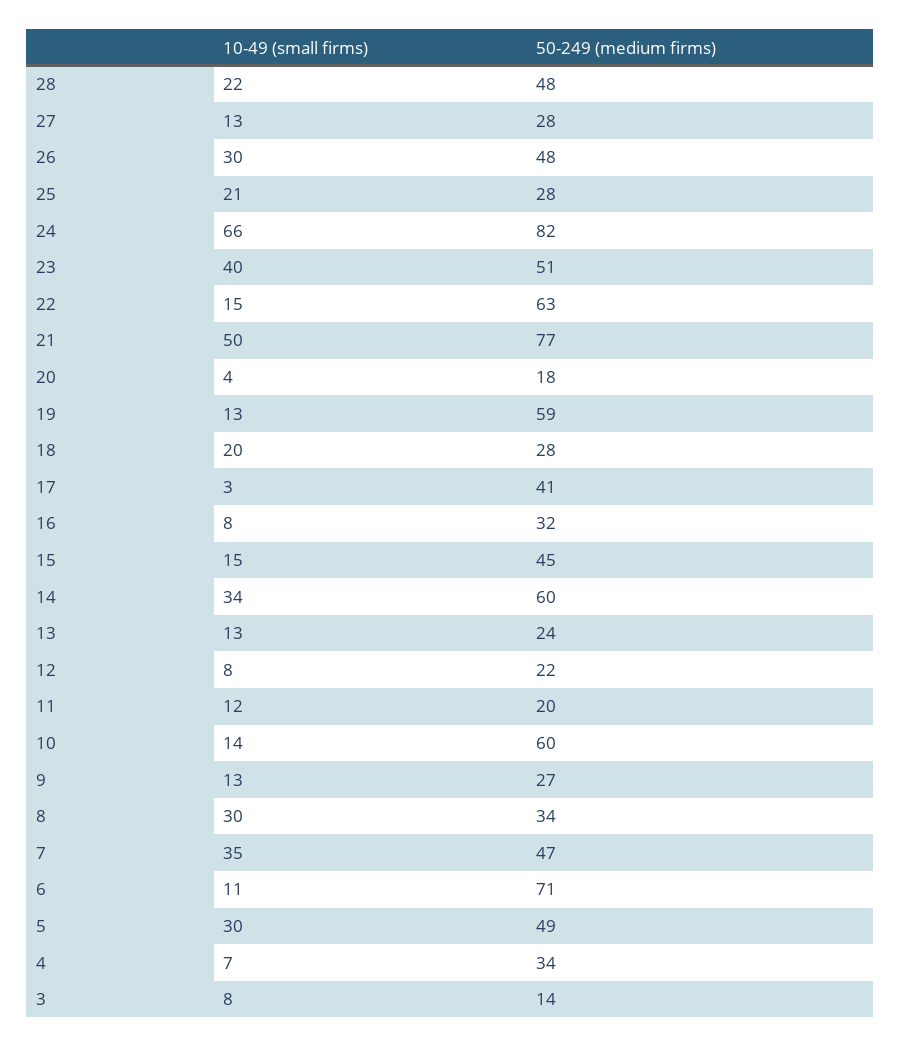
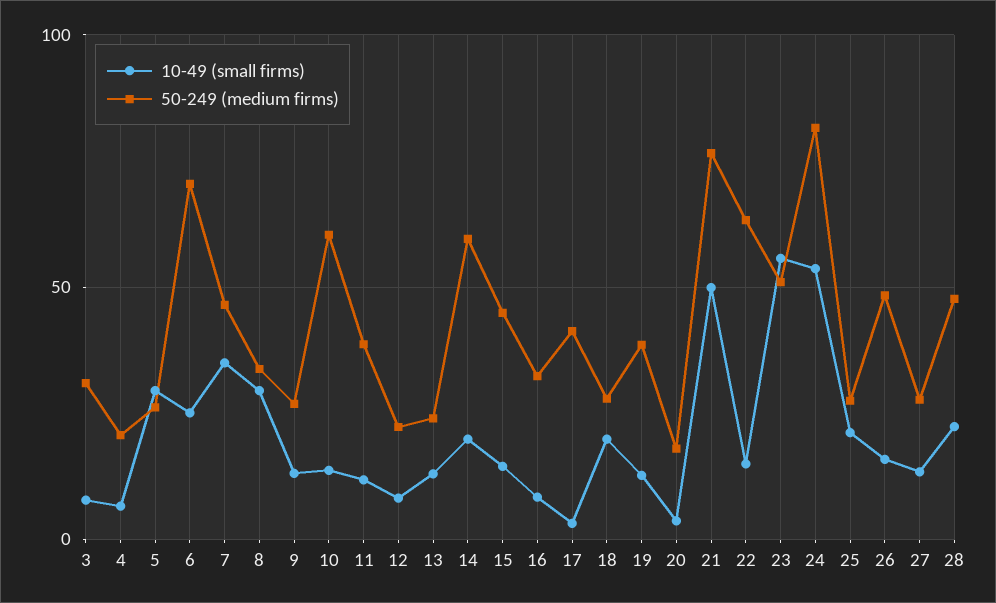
  {
    "10-49 (small firms)": {
      "28": 22,
      "27": 13,
-     "26": 30,
+     "26": 15,
      "25": 21,
-     "24": 66,
+     "24": 55,
-     "23": 40,
+     "23": 55,
      "22": 15,
      "21": 50,
      "20": 4,
      "19": 13,
      "18": 20,
      "17": 3,
      "16": 8,
      "15": 15,
-     "14": 34,
+     "14": 20,
      "13": 13,
      "12": 8,
      "11": 12,
      "10": 14,
      "9": 13,
      "8": 30,
      "7": 35,
-     "6": 11,
+     "6": 25,
      "5": 30,
      "4": 7,
      "3": 8
    },
    "50-249 (medium firms)": {
      "28": 48,
      "27": 28,
      "26": 48,
      "25": 28,
      "24": 82,
      "23": 51,
      "22": 63,
      "21": 77,
      "20": 18,
-     "19": 59,
+     "19": 40,
      "18": 28,
      "17": 41,
      "16": 32,
      "15": 45,
      "14": 60,
      "13": 24,
      "12": 22,
-     "11": 20,
+     "11": 40,
      "10": 60,
      "9": 27,
      "8": 34,
      "7": 47,
      "6": 71,
-     "5": 49,
+     "5": 25,
-     "4": 34,
+     "4": 20,
-     "3": 14
+     "3": 30
    }
  }

